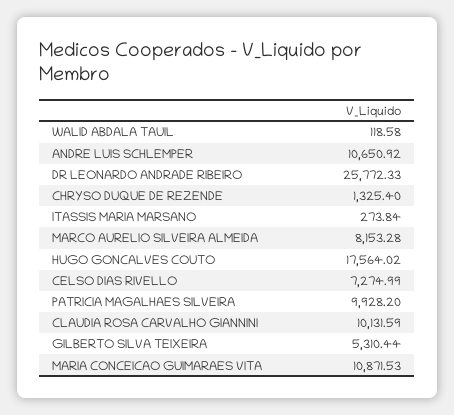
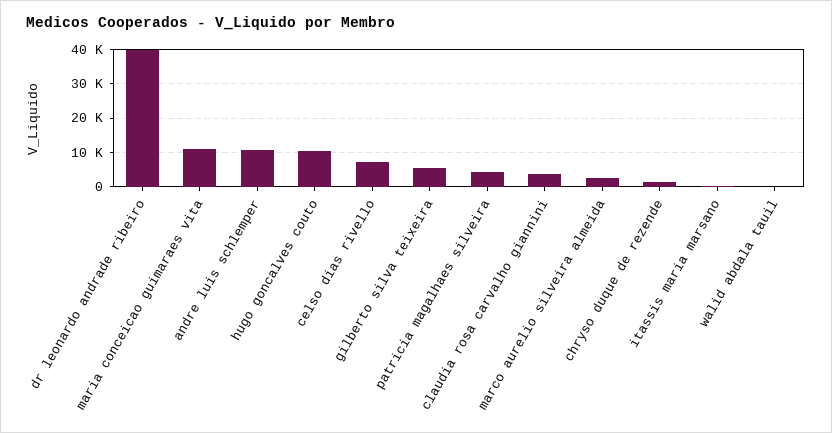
  {
    "WALID ABDALA TAUIL": 118.58,
    "ANDRE LUIS SCHLEMPER": 10650.92,
-   "DR LEONARDO ANDRADE RIBEIRO": 25772.33,
+   "DR LEONARDO ANDRADE RIBEIRO": 40000,
    "CHRYSO DUQUE DE REZENDE": 1325.4,
    "ITASSIS MARIA MARSANO": 273.84,
-   "MARCO AURELIO SILVEIRA ALMEIDA": 8153.28,
+   "MARCO AURELIO SILVEIRA ALMEIDA": 2000,
-   "HUGO GONCALVES COUTO": 17564.02,
+   "HUGO GONCALVES COUTO": 10000,
    "CELSO DIAS RIVELLO": 7274.99,
-   "PATRICIA MAGALHAES SILVEIRA": 9928.2,
+   "PATRICIA MAGALHAES SILVEIRA": 4000,
-   "CLAUDIA ROSA CARVALHO GIANNINI": 10131.59,
+   "CLAUDIA ROSA CARVALHO GIANNINI": 4000,
    "GILBERTO SILVA TEIXEIRA": 5310.44,
    "MARIA CONCEICAO GUIMARAES VITA": 10871.53
  }

